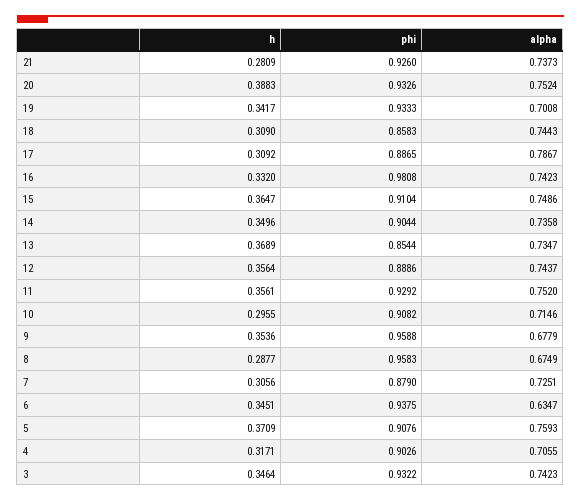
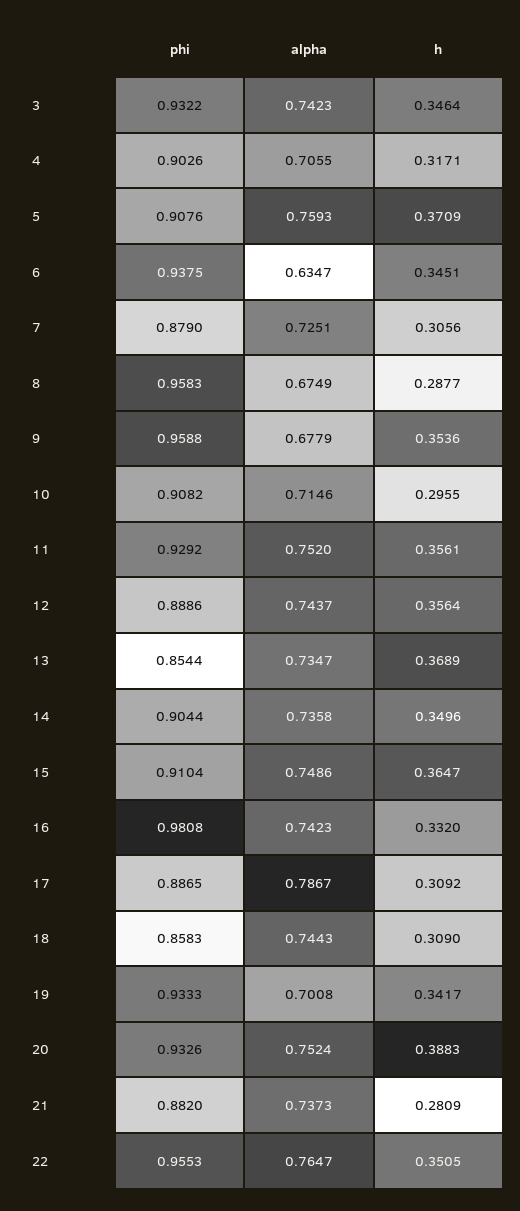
  {
    "h": {
      "21": 0.2809,
      "20": 0.3883,
      "19": 0.3417,
      "18": 0.309,
      "17": 0.3092,
      "16": 0.332,
      "15": 0.3647,
      "14": 0.3496,
      "13": 0.3689,
      "12": 0.3564,
      "11": 0.3561,
      "10": 0.2955,
      "9": 0.3536,
      "8": 0.2877,
      "7": 0.3056,
      "6": 0.3451,
      "5": 0.3709,
      "4": 0.3171,
-     "3": 0.3464
+     "3": 0.3464,
+     "22": 0.3505
    },
    "phi": {
-     "21": 0.926,
+     "21": 0.882,
      "20": 0.9326,
      "19": 0.9333,
      "18": 0.8583,
      "17": 0.8865,
      "16": 0.9808,
      "15": 0.9104,
      "14": 0.9044,
      "13": 0.8544,
      "12": 0.8886,
      "11": 0.9292,
      "10": 0.9082,
      "9": 0.9588,
      "8": 0.9583,
      "7": 0.879,
      "6": 0.9375,
      "5": 0.9076,
      "4": 0.9026,
-     "3": 0.9322
+     "3": 0.9322,
+     "22": 0.9553
    },
    "alpha": {
      "21": 0.7373,
      "20": 0.7524,
      "19": 0.7008,
      "18": 0.7443,
      "17": 0.7867,
      "16": 0.7423,
      "15": 0.7486,
      "14": 0.7358,
      "13": 0.7347,
      "12": 0.7437,
      "11": 0.752,
      "10": 0.7146,
      "9": 0.6779,
      "8": 0.6749,
      "7": 0.7251,
      "6": 0.6347,
      "5": 0.7593,
      "4": 0.7055,
-     "3": 0.7423
+     "3": 0.7423,
+     "22": 0.7647
    }
  }

